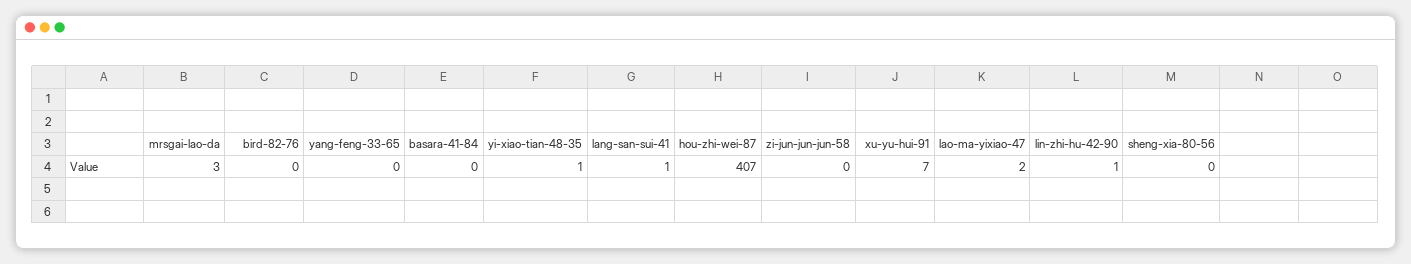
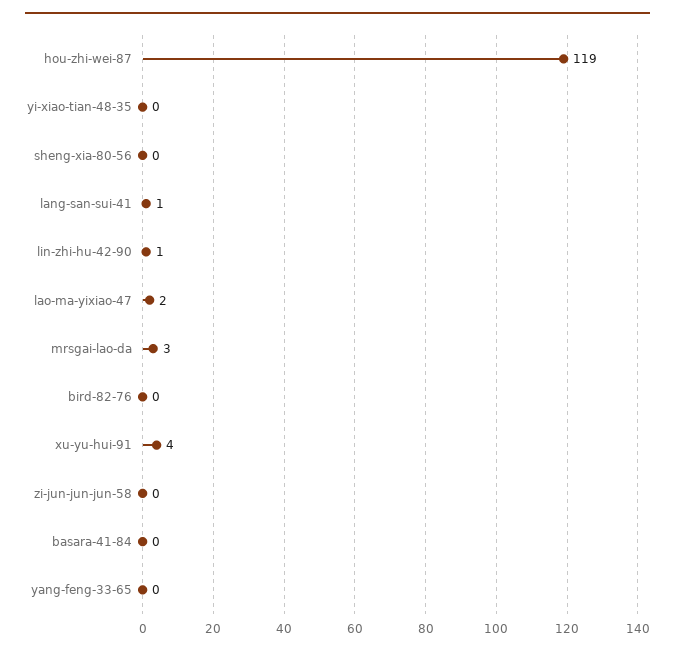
  {
    "mrsgai-lao-da": 3,
    "bird-82-76": 0,
    "yang-feng-33-65": 0,
    "basara-41-84": 0,
-   "yi-xiao-tian-48-35": 1,
+   "yi-xiao-tian-48-35": 0,
    "lang-san-sui-41": 1,
-   "hou-zhi-wei-87": 407,
+   "hou-zhi-wei-87": 119,
    "zi-jun-jun-jun-58": 0,
-   "xu-yu-hui-91": 7,
+   "xu-yu-hui-91": 4,
    "lao-ma-yixiao-47": 2,
    "lin-zhi-hu-42-90": 1,
    "sheng-xia-80-56": 0
  }

